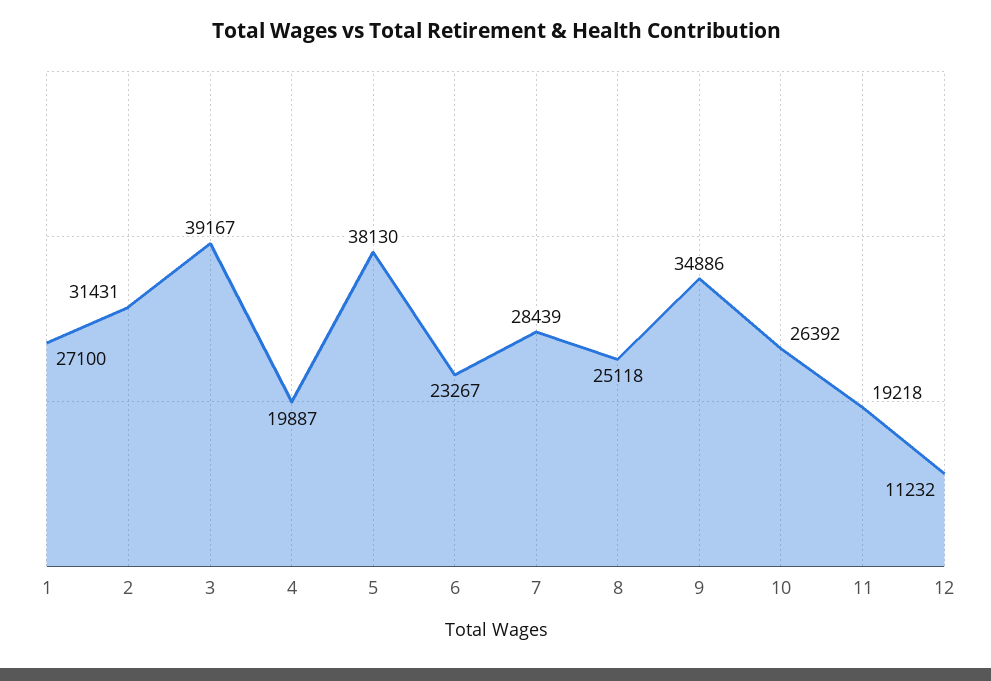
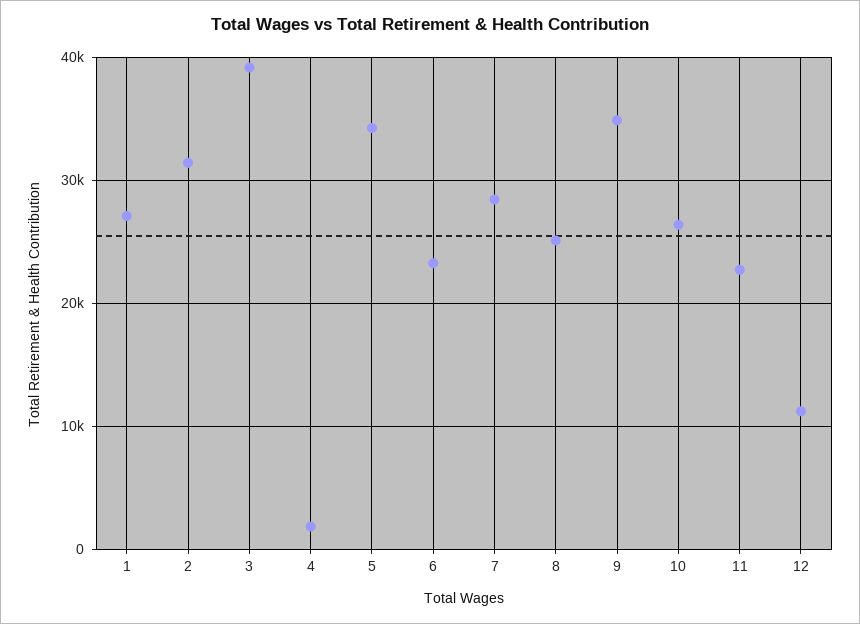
  {
    "1": 27100,
    "2": 31431,
    "3": 39167,
-   "4": 19887,
+   "4": 2000,
-   "5": 38130,
+   "5": 34000,
    "6": 23267,
    "7": 28439,
    "8": 25118,
    "9": 34886,
    "10": 26392,
-   "11": 19218,
+   "11": 23000,
    "12": 11232
  }

